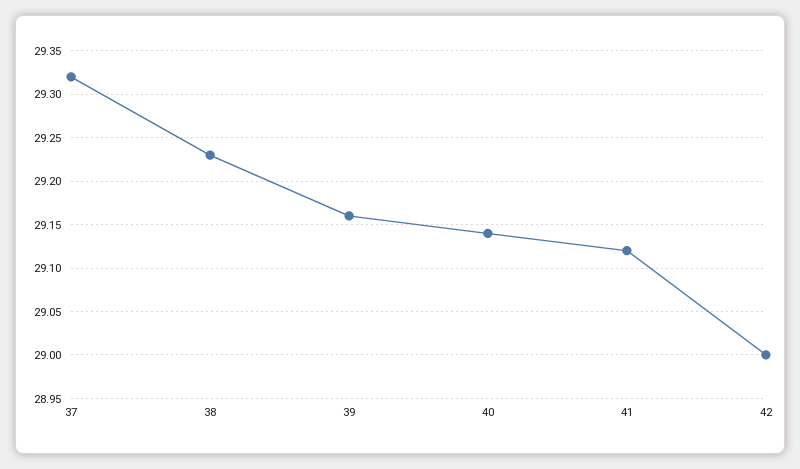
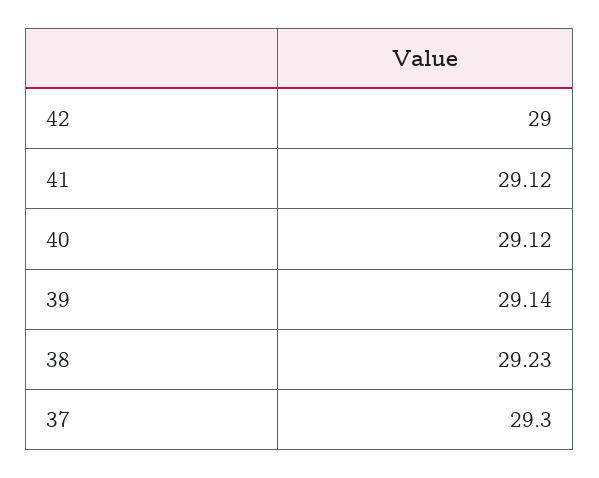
  {
-   "37": 29.32,
+   "37": 29.3,
    "38": 29.23,
-   "39": 29.16,
+   "39": 29.14,
-   "40": 29.14,
+   "40": 29.12,
    "41": 29.12,
    "42": 29
  }

